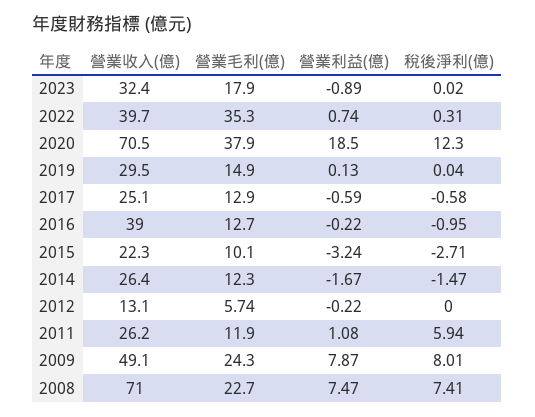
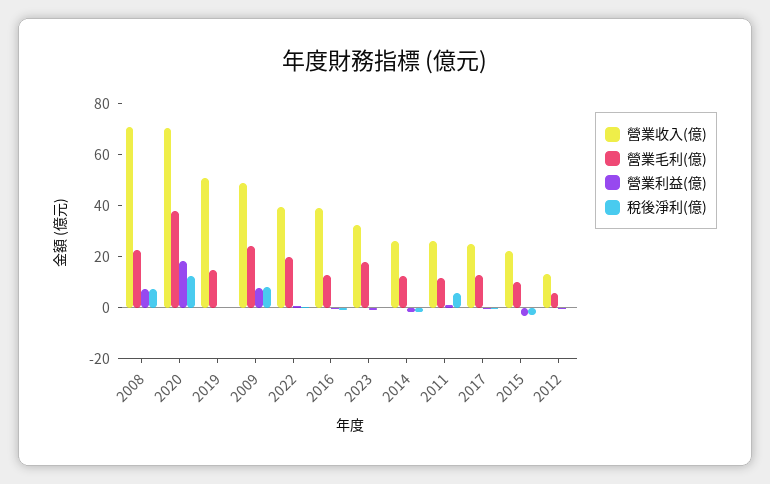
  {
    "營業收入(億)": {
      "2023": 32.4,
      "2022": 39.7,
      "2020": 70.5,
-     "2019": 29.5,
+     "2019": 50,
      "2017": 25.1,
      "2016": 39,
      "2015": 22.3,
      "2014": 26.4,
      "2012": 13.1,
      "2011": 26.2,
      "2009": 49.1,
      "2008": 71
    },
    "營業毛利(億)": {
      "2023": 17.9,
-     "2022": 35.3,
+     "2022": 20,
      "2020": 37.9,
      "2019": 14.9,
      "2017": 12.9,
      "2016": 12.7,
      "2015": 10.1,
      "2014": 12.3,
      "2012": 5.74,
      "2011": 11.9,
      "2009": 24.3,
      "2008": 22.7
    },
    "營業利益(億)": {
      "2023": -0.89,
      "2022": 0.74,
      "2020": 18.5,
      "2019": 0.13,
      "2017": -0.59,
      "2016": -0.22,
      "2015": -3.24,
      "2014": -1.67,
      "2012": -0.22,
      "2011": 1.08,
      "2009": 7.87,
      "2008": 7.47
    },
    "稅後淨利(億)": {
      "2023": 0.02,
      "2022": 0.31,
      "2020": 12.3,
      "2019": 0.04,
      "2017": -0.58,
      "2016": -0.95,
      "2015": -2.71,
      "2014": -1.47,
      "2012": 0,
      "2011": 5.94,
      "2009": 8.01,
      "2008": 7.41
    }
  }

